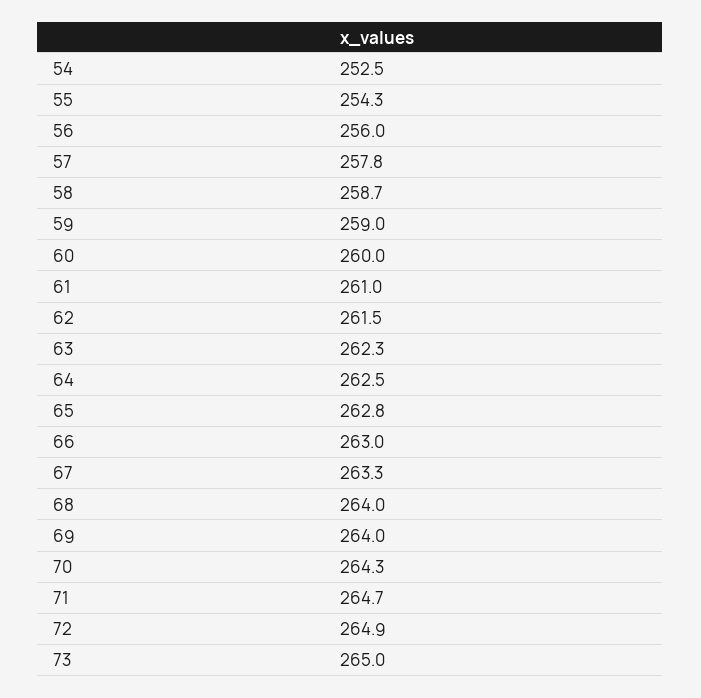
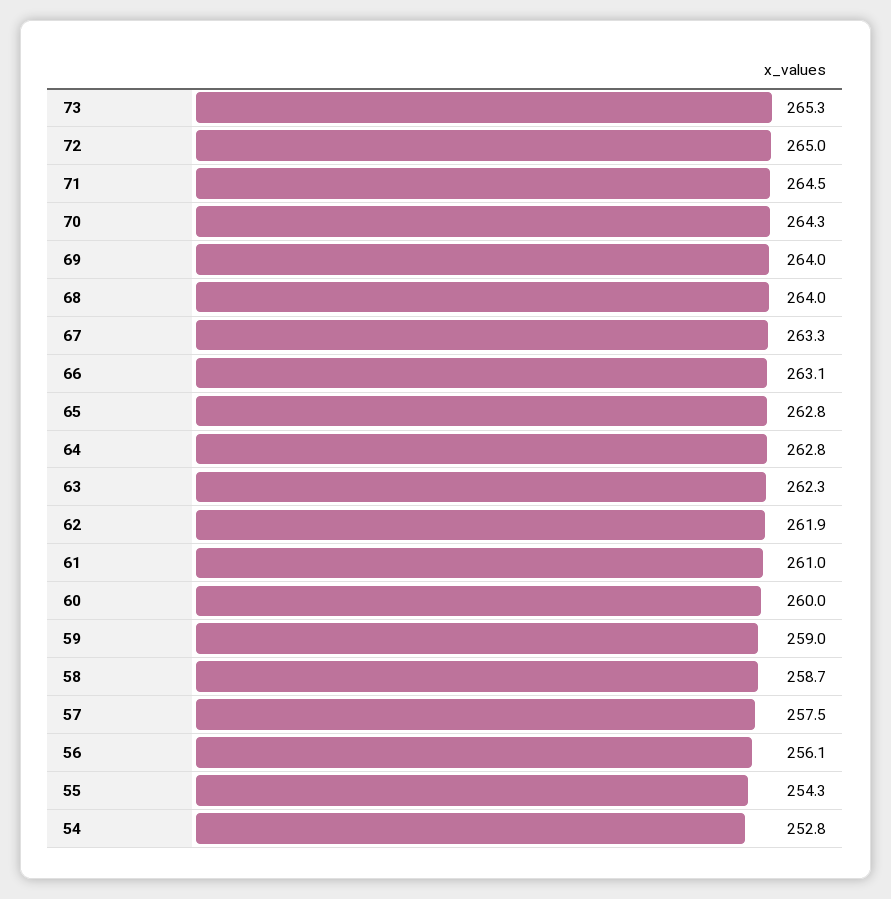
  {
-   "54": 252.5,
+   "54": 252.8,
    "55": 254.3,
-   "56": 256,
+   "56": 256.1,
-   "57": 257.8,
+   "57": 257.5,
    "58": 258.7,
    "59": 259,
    "60": 260,
    "61": 261,
-   "62": 261.5,
+   "62": 261.9,
    "63": 262.3,
-   "64": 262.5,
+   "64": 262.8,
    "65": 262.8,
-   "66": 263,
+   "66": 263.1,
    "67": 263.3,
    "68": 264,
    "69": 264,
    "70": 264.3,
-   "71": 264.7,
+   "71": 264.5,
-   "72": 264.9,
+   "72": 265,
-   "73": 265
+   "73": 265.3
  }

